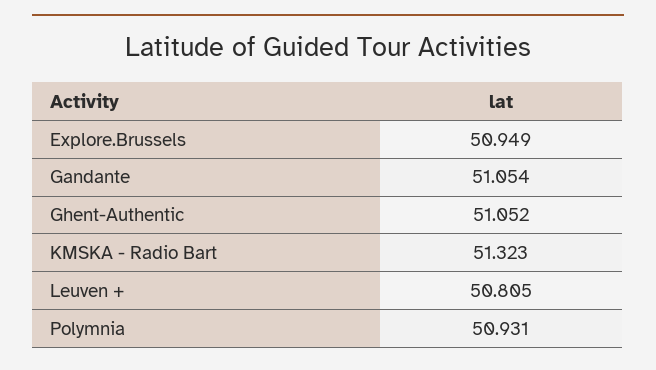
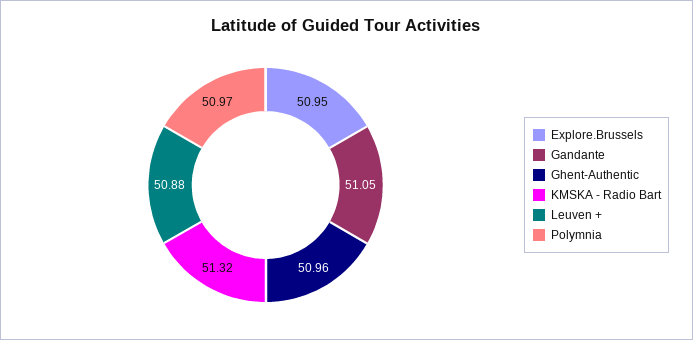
  {
    "Explore.Brussels": 50.949,
    "Gandante": 51.054,
-   "Ghent-Authentic": 51.052,
+   "Ghent-Authentic": 50.96,
    "KMSKA - Radio Bart": 51.323,
-   "Leuven +": 50.805,
+   "Leuven +": 50.88,
-   "Polymnia": 50.931
+   "Polymnia": 50.97
  }

